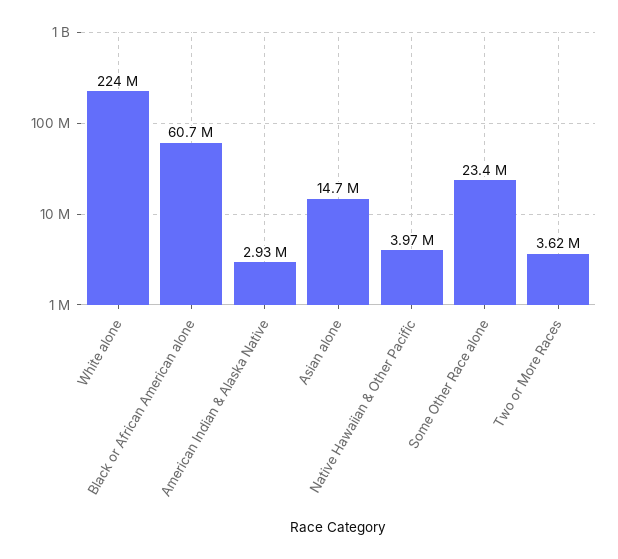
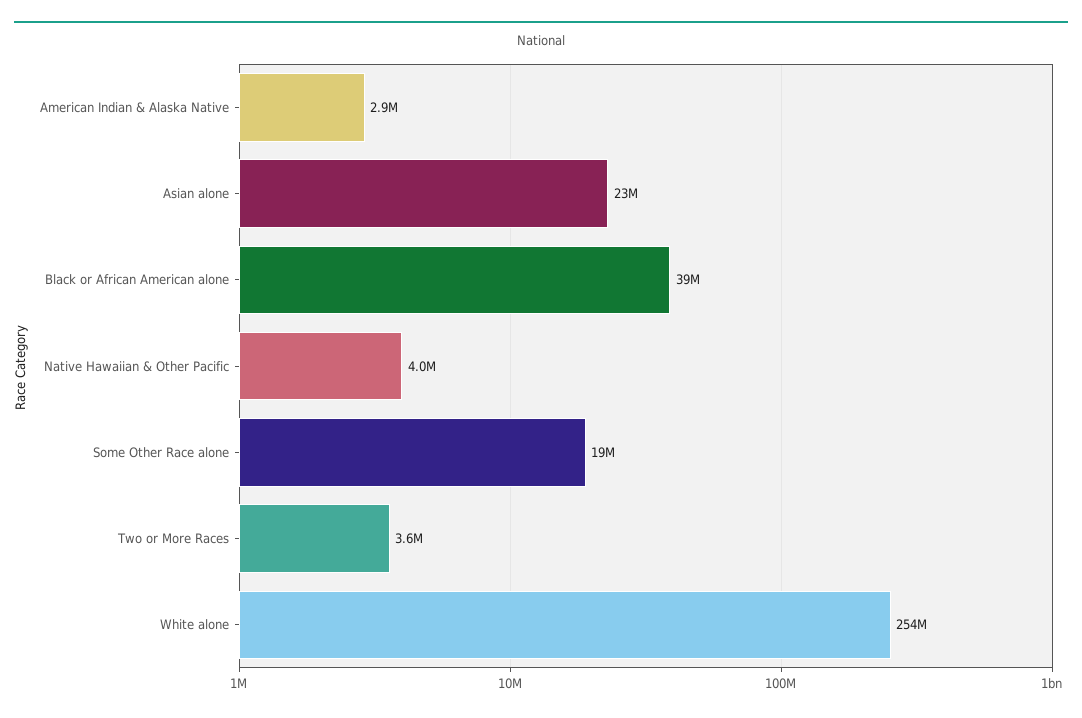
  {
-   "White alone": 224000000,
+   "White alone": 254000000,
-   "Black or African American alone": 60700000,
+   "Black or African American alone": 39000000,
    "American Indian & Alaska Native": 2930000,
-   "Asian alone": 14700000,
+   "Asian alone": 23000000,
    "Native Hawaiian & Other Pacific": 3970000,
-   "Some Other Race alone": 23400000,
+   "Some Other Race alone": 19000000,
    "Two or More Races": 3620000
  }

